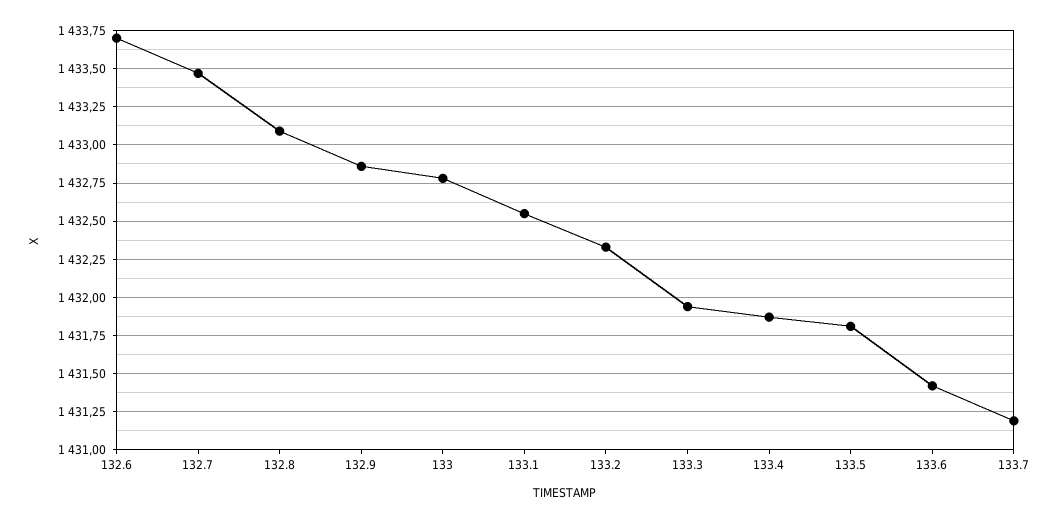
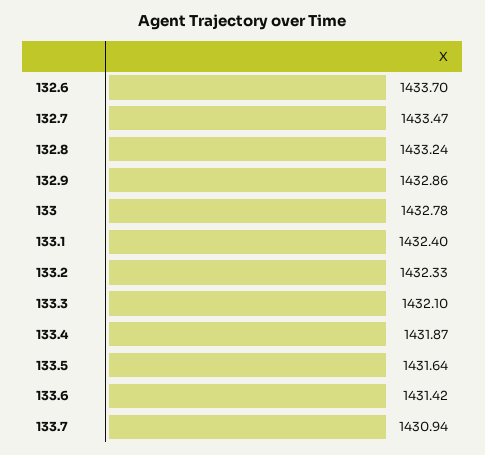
  {
    "132.6": 1433.7,
    "132.7": 1433.47,
-   "132.8": 1433.1,
+   "132.8": 1433.24,
    "132.9": 1432.86,
    "133": 1432.78,
-   "133.1": 1432.55,
+   "133.1": 1432.4,
    "133.2": 1432.33,
-   "133.3": 1431.95,
+   "133.3": 1432.1,
    "133.4": 1431.87,
-   "133.5": 1431.8,
+   "133.5": 1431.64,
    "133.6": 1431.42,
-   "133.7": 1431.2
+   "133.7": 1430.94
  }

